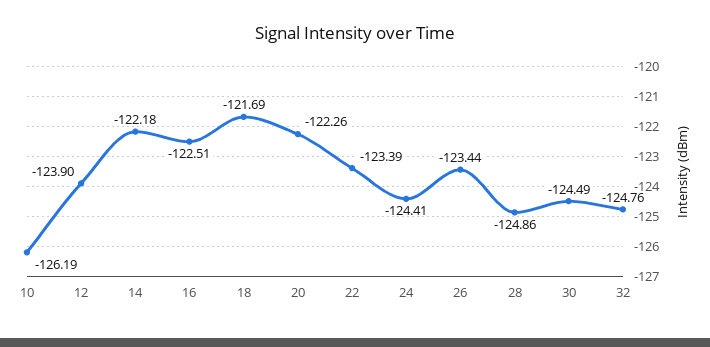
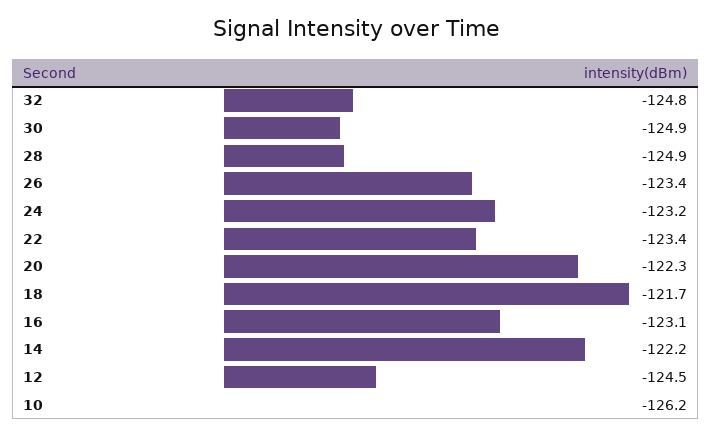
  {
    "10": -126.19,
-   "12": -123.9,
+   "12": -124.5,
    "14": -122.18,
-   "16": -122.51,
+   "16": -123.1,
    "18": -121.69,
    "20": -122.26,
    "22": -123.39,
-   "24": -124.41,
+   "24": -123.2,
    "26": -123.44,
    "28": -124.86,
-   "30": -124.49,
+   "30": -124.9,
    "32": -124.76
  }

